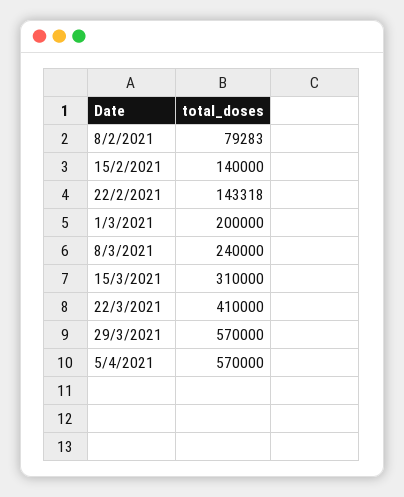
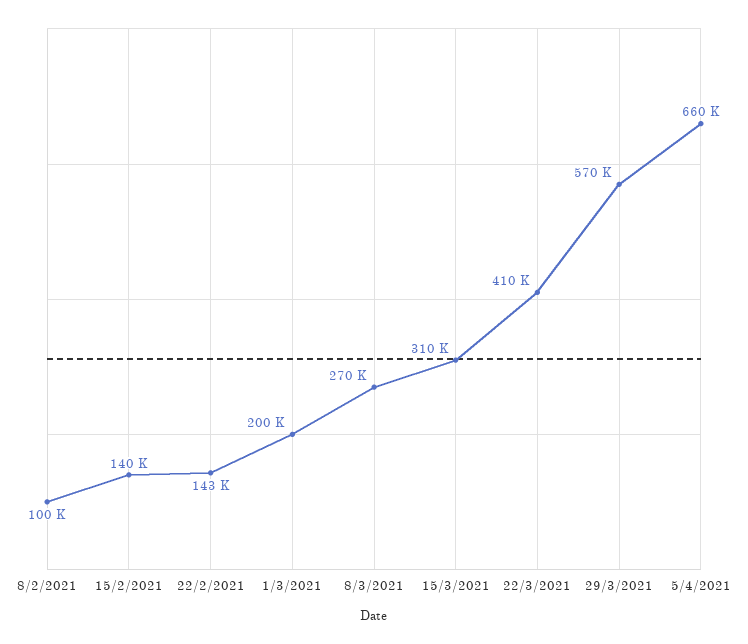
  {
-   "8/2/2021": 79283,
+   "8/2/2021": 100000,
    "15/2/2021": 140000,
    "22/2/2021": 143318,
    "1/3/2021": 200000,
-   "8/3/2021": 240000,
+   "8/3/2021": 270000,
    "15/3/2021": 310000,
    "22/3/2021": 410000,
    "29/3/2021": 570000,
-   "5/4/2021": 570000
+   "5/4/2021": 660000
  }

